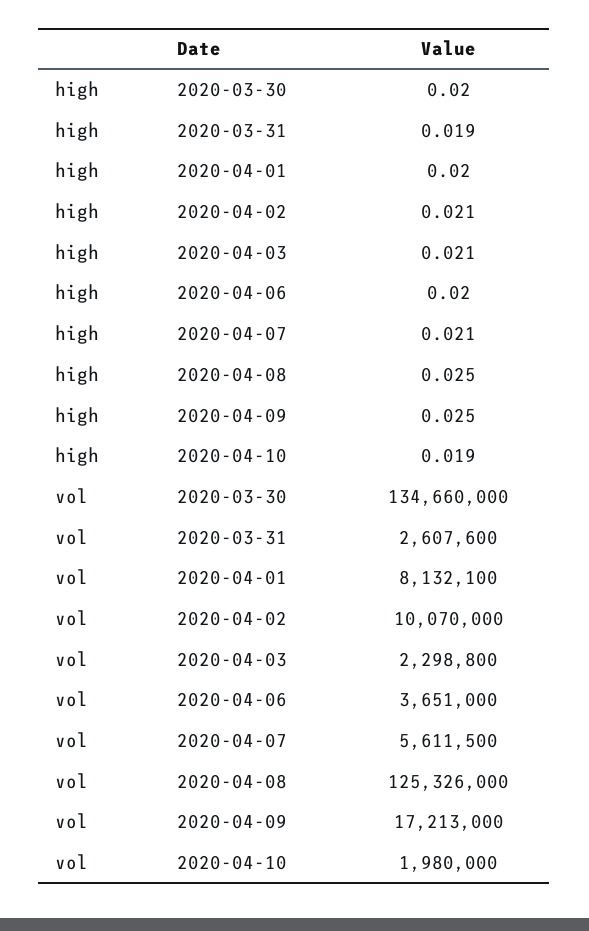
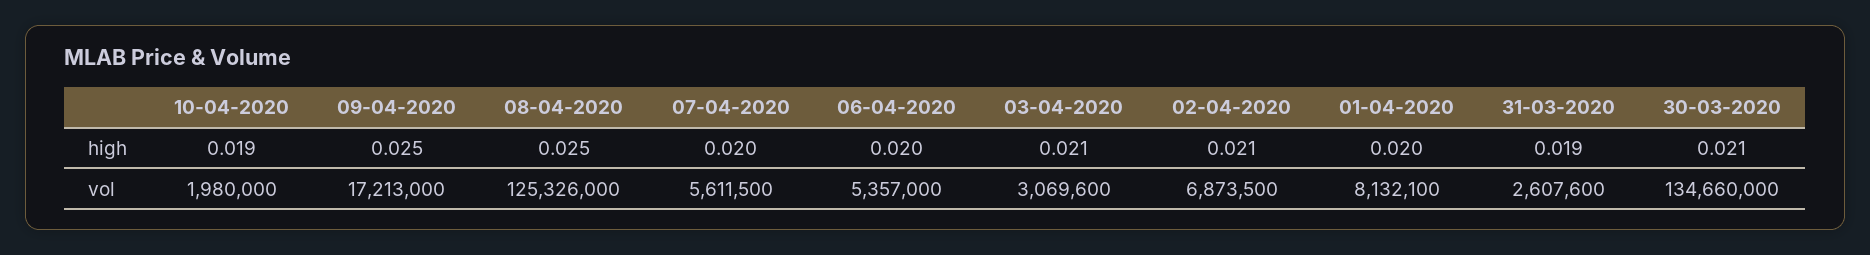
  {
    "high": {
-     "2020-03-30": 0.02,
+     "2020-03-30": 0.021,
      "2020-03-31": 0.019,
      "2020-04-01": 0.02,
      "2020-04-02": 0.021,
      "2020-04-03": 0.021,
      "2020-04-06": 0.02,
-     "2020-04-07": 0.021,
+     "2020-04-07": 0.02,
      "2020-04-08": 0.025,
      "2020-04-09": 0.025,
      "2020-04-10": 0.019
    },
    "vol": {
      "2020-03-30": 134660000,
      "2020-03-31": 2607600,
      "2020-04-01": 8132100,
-     "2020-04-02": 10070000,
+     "2020-04-02": 6873500,
-     "2020-04-03": 2298800,
+     "2020-04-03": 3069600,
-     "2020-04-06": 3651000,
+     "2020-04-06": 5357000,
      "2020-04-07": 5611500,
      "2020-04-08": 125326000,
      "2020-04-09": 17213000,
      "2020-04-10": 1980000
    }
  }

